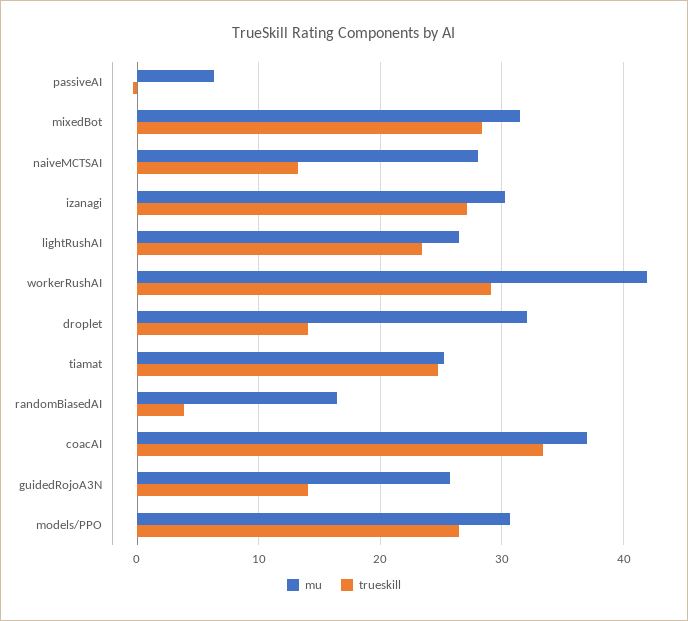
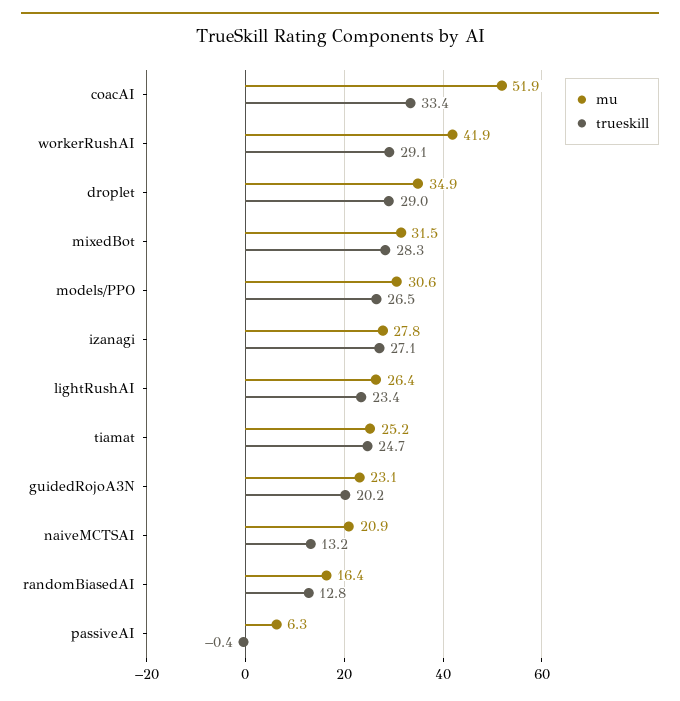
  {
    "mu": {
      "passiveAI": 6.3,
      "mixedBot": 31.5,
-     "naiveMCTSAI": 28,
+     "naiveMCTSAI": 20.9,
-     "izanagi": 30,
+     "izanagi": 27.8,
      "lightRushAI": 26.4,
      "workerRushAI": 41.9,
-     "droplet": 32,
+     "droplet": 34.9,
      "tiamat": 25.2,
      "randomBiasedAI": 16.4,
-     "coacAI": 37,
+     "coacAI": 51.9,
-     "guidedRojoA3N": 26,
+     "guidedRojoA3N": 23.1,
      "models/PPO": 30.6
    },
    "trueskill": {
      "passiveAI": -0.4,
      "mixedBot": 28.3,
      "naiveMCTSAI": 13.2,
      "izanagi": 27.1,
      "lightRushAI": 23.4,
      "workerRushAI": 29.1,
-     "droplet": 14,
+     "droplet": 29,
      "tiamat": 24.7,
-     "randomBiasedAI": 4,
+     "randomBiasedAI": 12.8,
      "coacAI": 33.4,
-     "guidedRojoA3N": 14,
+     "guidedRojoA3N": 20.2,
      "models/PPO": 26.5
    }
  }

